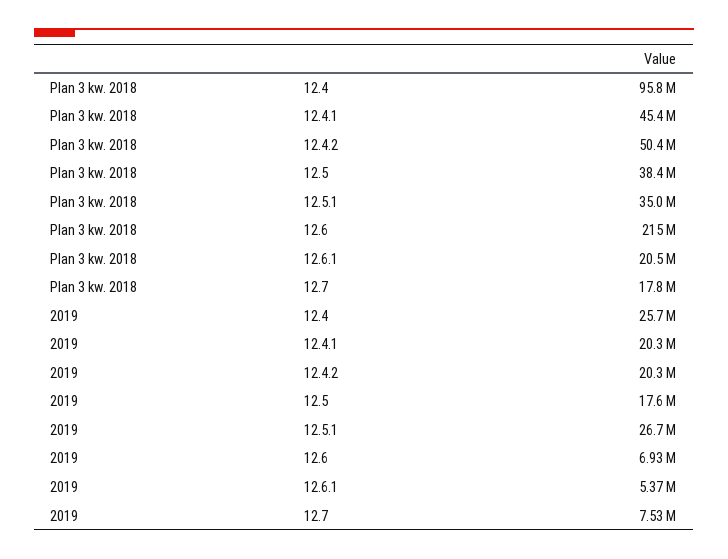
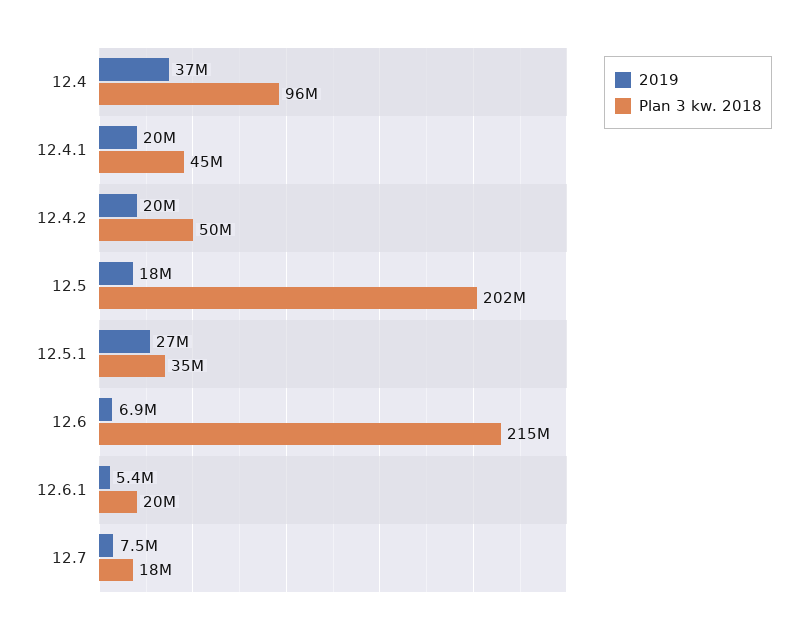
  {
    "Plan 3 kw. 2018": {
      "12.4": 95800000,
      "12.4.1": 45400000,
      "12.4.2": 50400000,
-     "12.5": 38400000,
+     "12.5": 202000000,
      "12.5.1": 35000000,
      "12.6": 215000000,
      "12.6.1": 20500000,
      "12.7": 17800000
    },
    "2019": {
-     "12.4": 25700000,
+     "12.4": 37000000,
      "12.4.1": 20300000,
      "12.4.2": 20300000,
      "12.5": 17600000,
      "12.5.1": 26700000,
      "12.6": 6930000,
      "12.6.1": 5370000,
      "12.7": 7530000
    }
  }

